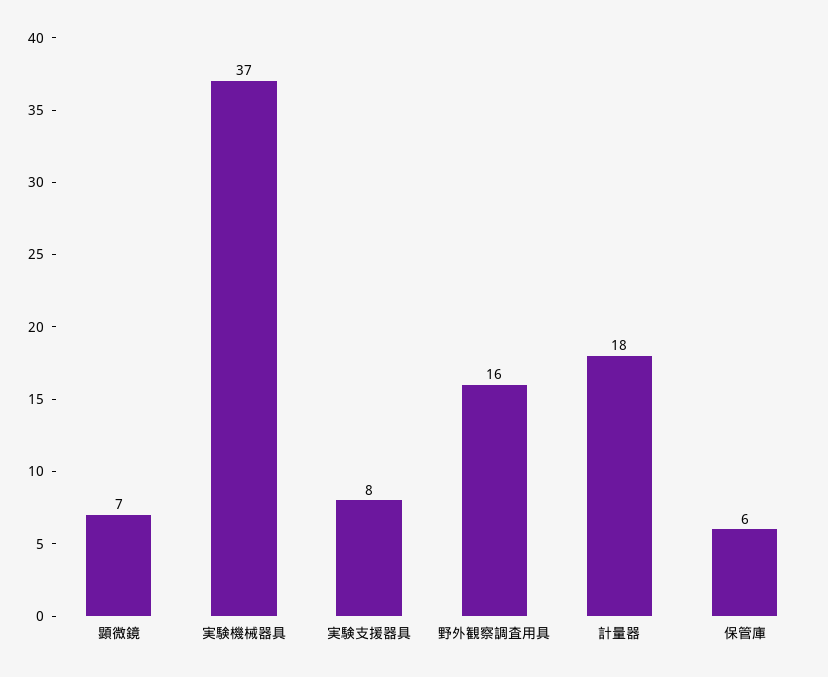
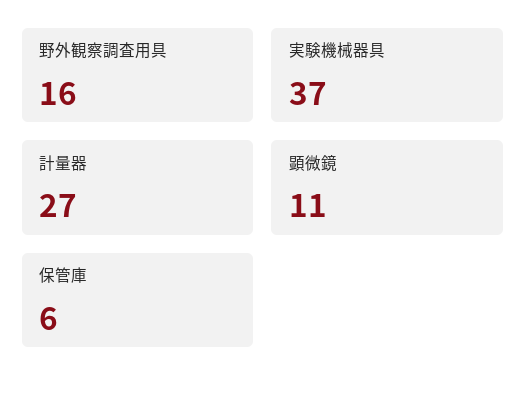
  {
-   "顕微鏡": 7,
+   "顕微鏡": 11,
    "実験機械器具": 37,
-   "実験支援器具": 8,
    "野外観察調査用具": 16,
-   "計量器": 18,
+   "計量器": 27,
    "保管庫": 6
  }

